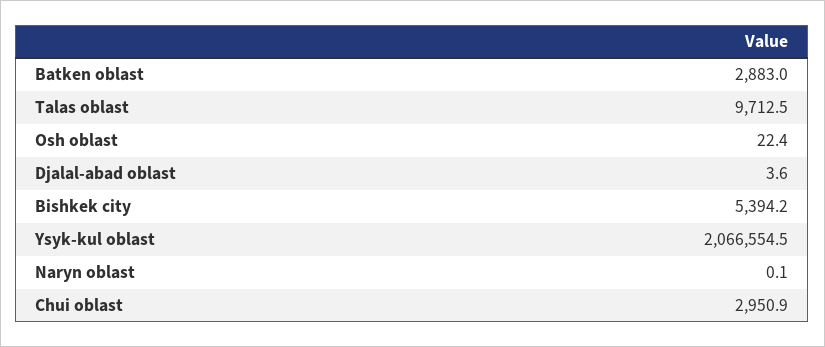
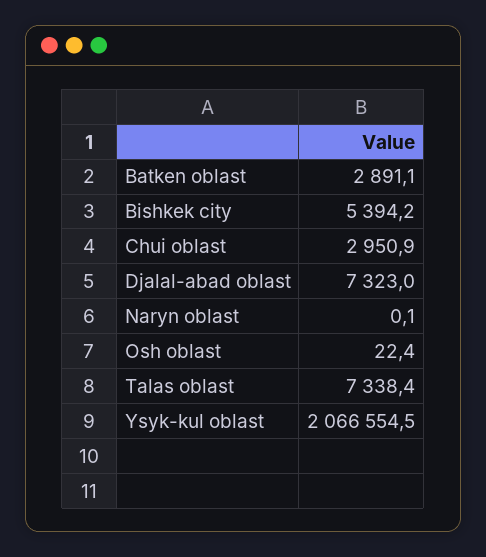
  {
-   "Batken oblast": 2883,
+   "Batken oblast": 2891.1,
-   "Talas oblast": 9712.5,
+   "Talas oblast": 7338.4,
    "Osh oblast": 22.4,
-   "Djalal-abad oblast": 3.6,
+   "Djalal-abad oblast": 7323,
    "Bishkek city": 5394.2,
    "Ysyk-kul oblast": 2066554.5,
    "Naryn oblast": 0.1,
    "Chui oblast": 2950.9
  }

